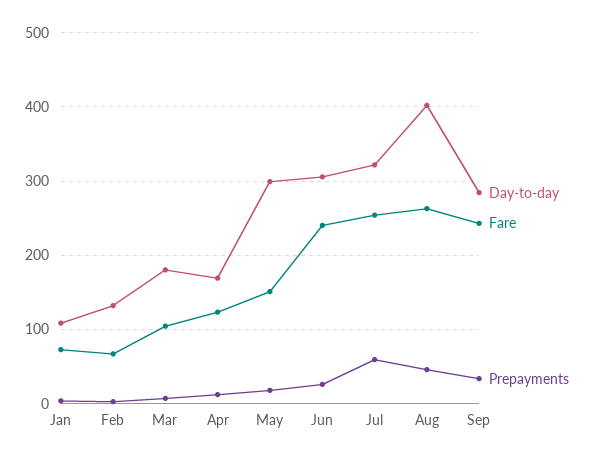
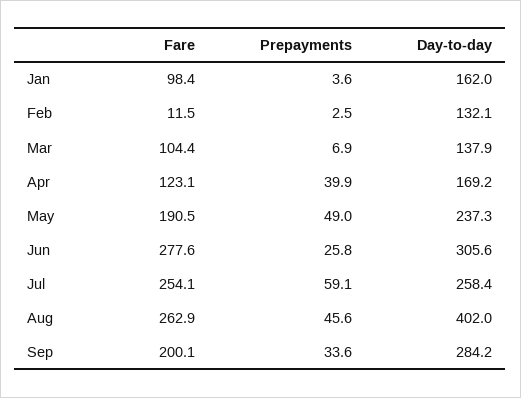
  {
    "Day-to-day": {
-     "Jan": 110,
+     "Jan": 162,
      "Feb": 132.1,
-     "Mar": 180,
+     "Mar": 137.9,
      "Apr": 169.2,
-     "May": 300,
+     "May": 237.3,
      "Jun": 305.6,
-     "Jul": 320,
+     "Jul": 258.4,
      "Aug": 402,
      "Sep": 284.2
    },
    "Fare": {
-     "Jan": 70,
+     "Jan": 98.4,
-     "Feb": 70,
+     "Feb": 11.5,
      "Mar": 104.4,
      "Apr": 123.1,
-     "May": 150,
+     "May": 190.5,
-     "Jun": 240,
+     "Jun": 277.6,
      "Jul": 254.1,
      "Aug": 262.9,
-     "Sep": 240
+     "Sep": 200.1
    },
    "Prepayments": {
      "Jan": 3.6,
      "Feb": 2.5,
      "Mar": 6.9,
-     "Apr": 10,
+     "Apr": 39.9,
-     "May": 20,
+     "May": 49,
      "Jun": 25.8,
      "Jul": 59.1,
      "Aug": 45.6,
      "Sep": 33.6
    }
  }

